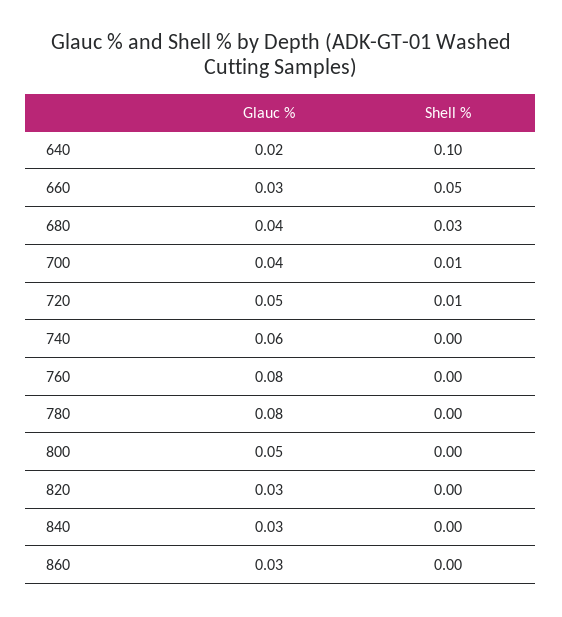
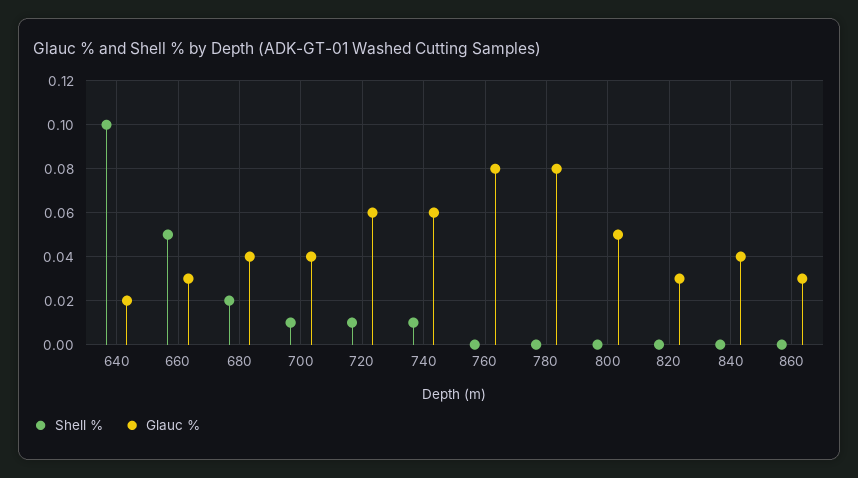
  {
    "Glauc %": {
      "640": 0.02,
      "660": 0.03,
      "680": 0.04,
      "700": 0.04,
-     "720": 0.05,
+     "720": 0.06,
      "740": 0.06,
      "760": 0.08,
      "780": 0.08,
      "800": 0.05,
      "820": 0.03,
-     "840": 0.03,
+     "840": 0.04,
      "860": 0.03
    },
    "Shell %": {
      "640": 0.1,
      "660": 0.05,
-     "680": 0.03,
+     "680": 0.02,
      "700": 0.01,
      "720": 0.01,
-     "740": 0,
+     "740": 0.01,
      "760": 0,
      "780": 0,
      "800": 0,
      "820": 0,
      "840": 0,
      "860": 0
    }
  }

